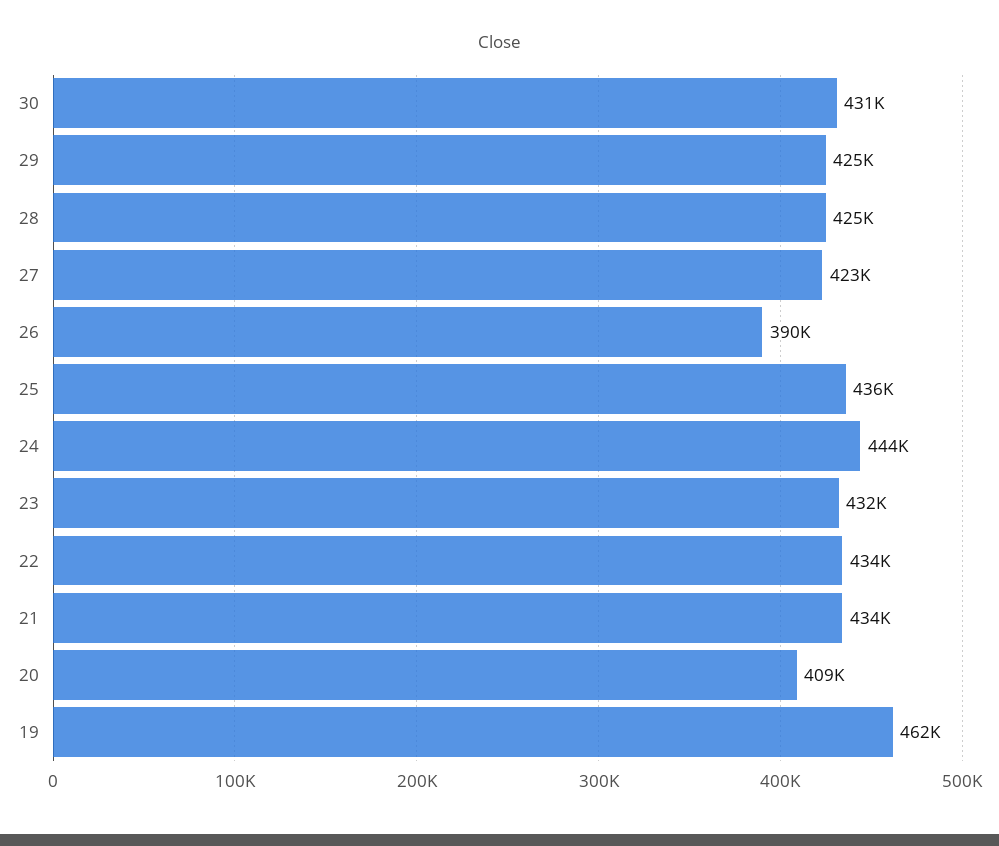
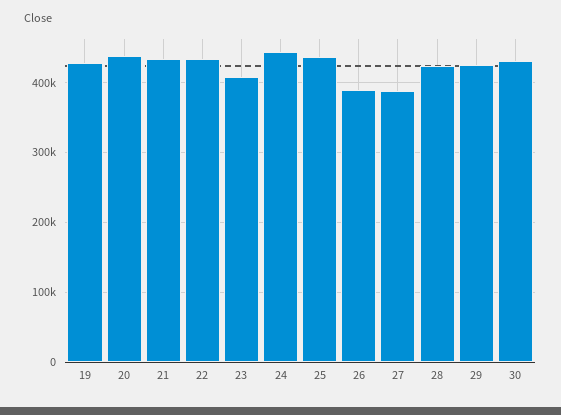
  {
    "30": 431000,
    "29": 425000,
    "28": 425000,
-   "27": 423000,
+   "27": 390000,
    "26": 390000,
    "25": 436000,
    "24": 444000,
-   "23": 432000,
+   "23": 410000,
    "22": 434000,
    "21": 434000,
-   "20": 409000,
+   "20": 440000,
-   "19": 462000
+   "19": 430000
  }

